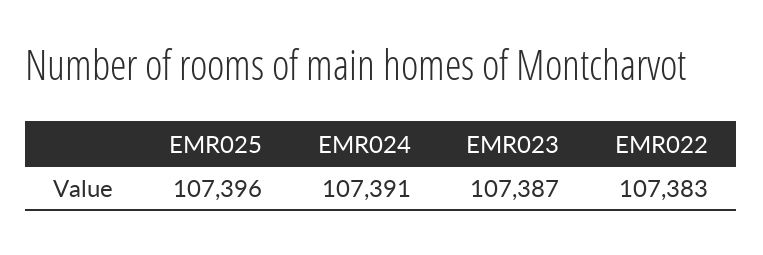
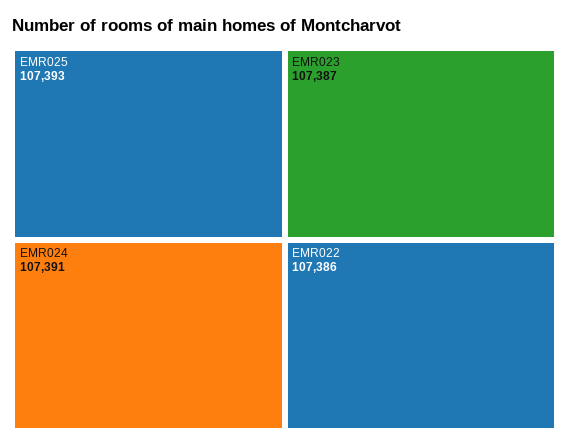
  {
-   "EMR025": 107396,
+   "EMR025": 107393,
    "EMR024": 107391,
    "EMR023": 107387,
-   "EMR022": 107383
+   "EMR022": 107386
  }

